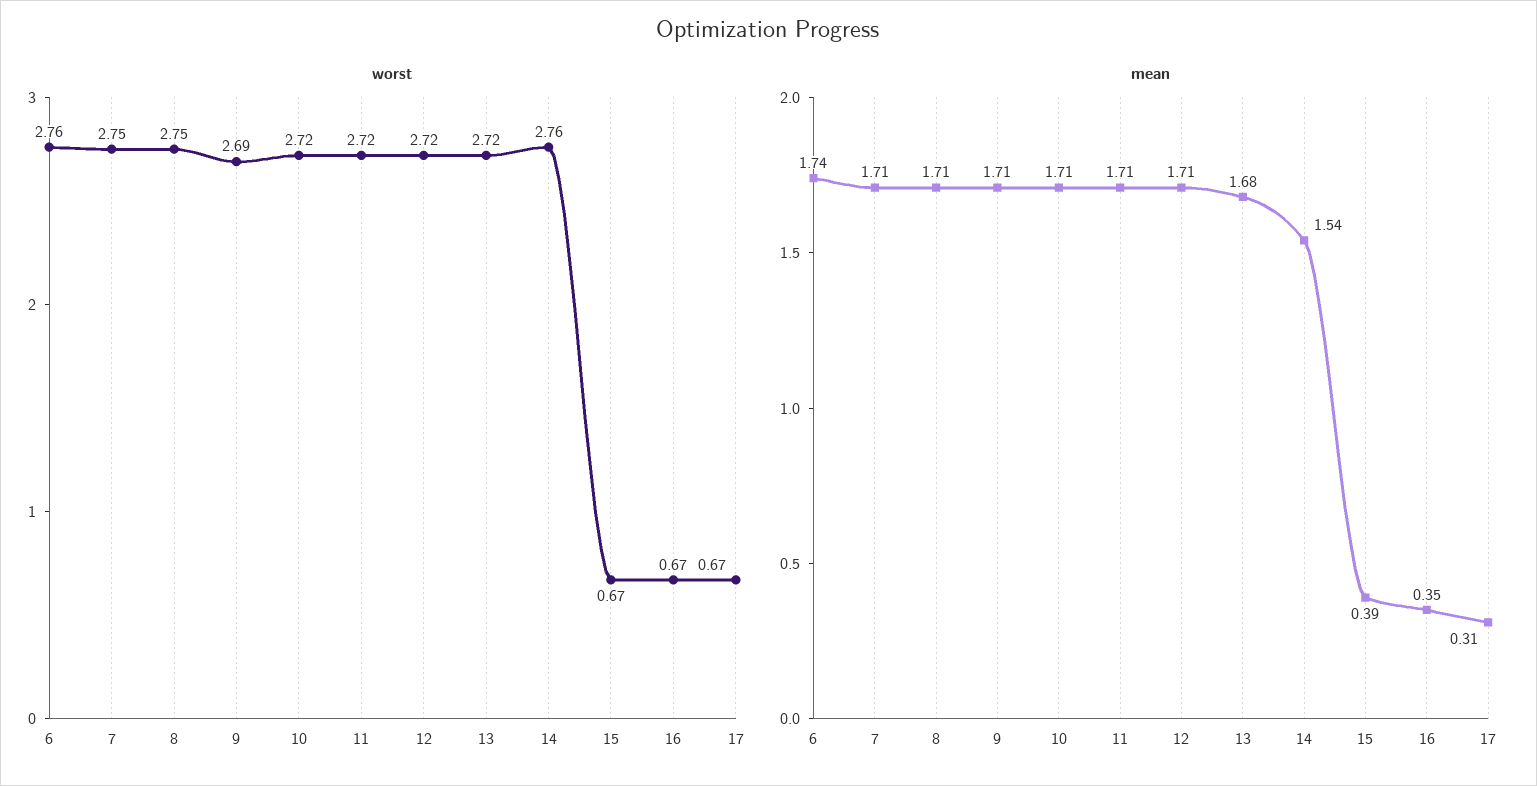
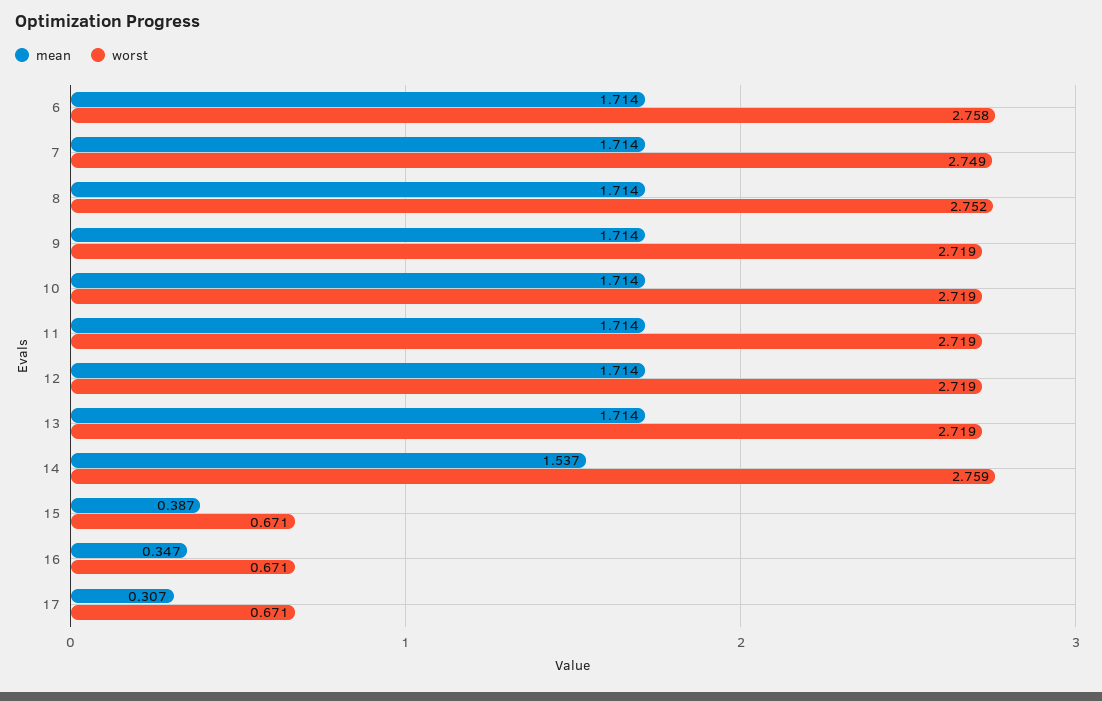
  {
    "worst": {
      "6": 2.758,
      "7": 2.749,
      "8": 2.752,
-     "9": 2.69,
+     "9": 2.719,
      "10": 2.719,
      "11": 2.719,
      "12": 2.719,
      "13": 2.719,
      "14": 2.759,
      "15": 0.671,
      "16": 0.671,
      "17": 0.671
    },
    "mean": {
-     "6": 1.74,
+     "6": 1.714,
      "7": 1.714,
      "8": 1.714,
      "9": 1.714,
      "10": 1.714,
      "11": 1.714,
      "12": 1.714,
-     "13": 1.68,
+     "13": 1.714,
      "14": 1.537,
      "15": 0.387,
      "16": 0.347,
      "17": 0.307
    }
  }

